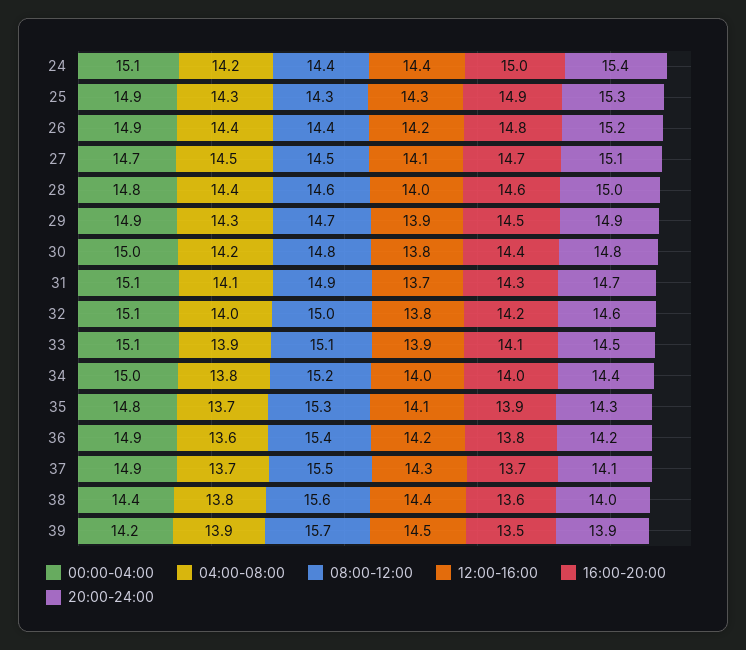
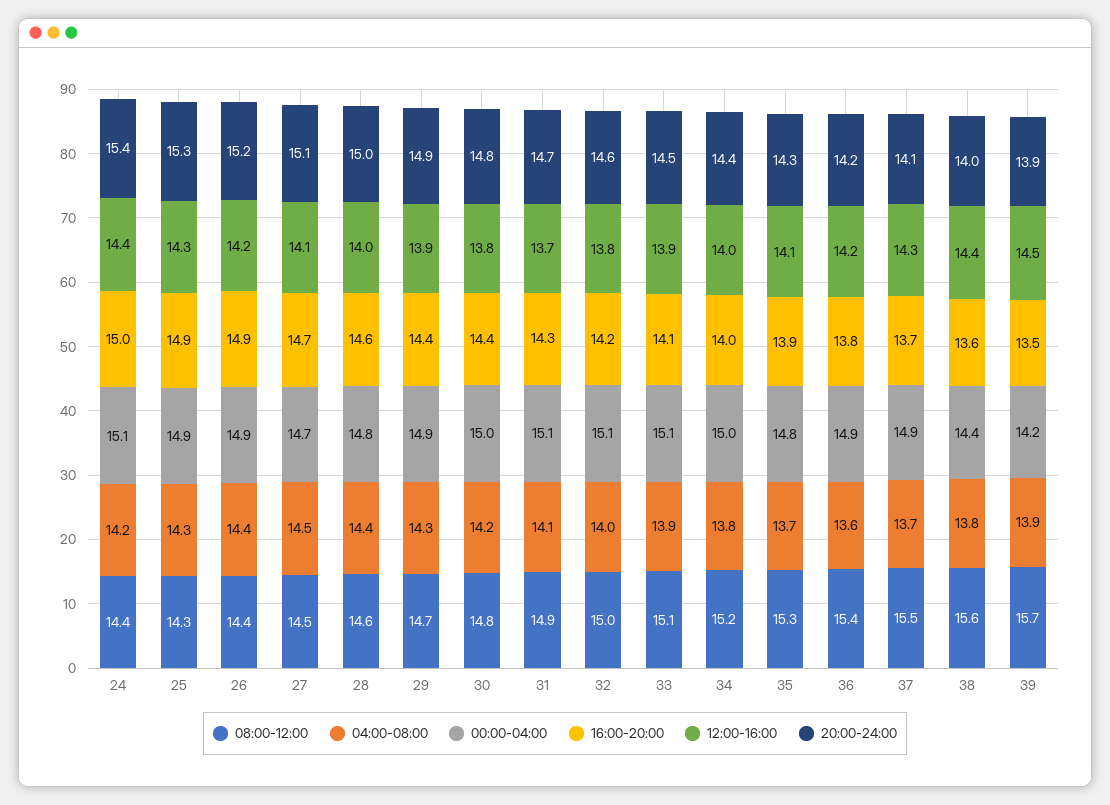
  {
    "00:00-04:00": {
      "24": 15.1,
      "25": 14.9,
      "26": 14.9,
      "27": 14.7,
      "28": 14.8,
      "29": 14.9,
      "30": 15,
      "31": 15.1,
      "32": 15.1,
      "33": 15.1,
      "34": 15,
      "35": 14.8,
      "36": 14.9,
      "37": 14.9,
      "38": 14.4,
      "39": 14.2
    },
    "04:00-08:00": {
      "24": 14.2,
      "25": 14.3,
      "26": 14.4,
      "27": 14.5,
      "28": 14.4,
      "29": 14.3,
      "30": 14.2,
      "31": 14.1,
      "32": 14,
      "33": 13.9,
      "34": 13.8,
      "35": 13.7,
      "36": 13.6,
      "37": 13.7,
      "38": 13.8,
      "39": 13.9
    },
    "08:00-12:00": {
      "24": 14.4,
      "25": 14.3,
      "26": 14.4,
      "27": 14.5,
      "28": 14.6,
      "29": 14.7,
      "30": 14.8,
      "31": 14.9,
      "32": 15,
      "33": 15.1,
      "34": 15.2,
      "35": 15.3,
      "36": 15.4,
      "37": 15.5,
      "38": 15.6,
      "39": 15.7
    },
    "12:00-16:00": {
      "24": 14.4,
      "25": 14.3,
      "26": 14.2,
      "27": 14.1,
      "28": 14,
      "29": 13.9,
      "30": 13.8,
      "31": 13.7,
      "32": 13.8,
      "33": 13.9,
      "34": 14,
      "35": 14.1,
      "36": 14.2,
      "37": 14.3,
      "38": 14.4,
      "39": 14.5
    },
    "16:00-20:00": {
      "24": 15,
      "25": 14.9,
-     "26": 14.8,
+     "26": 14.9,
      "27": 14.7,
      "28": 14.6,
-     "29": 14.5,
+     "29": 14.4,
      "30": 14.4,
      "31": 14.3,
      "32": 14.2,
      "33": 14.1,
      "34": 14,
      "35": 13.9,
      "36": 13.8,
      "37": 13.7,
      "38": 13.6,
      "39": 13.5
    },
    "20:00-24:00": {
      "24": 15.4,
      "25": 15.3,
      "26": 15.2,
      "27": 15.1,
      "28": 15,
      "29": 14.9,
      "30": 14.8,
      "31": 14.7,
      "32": 14.6,
      "33": 14.5,
      "34": 14.4,
      "35": 14.3,
      "36": 14.2,
      "37": 14.1,
      "38": 14,
      "39": 13.9
    }
  }

